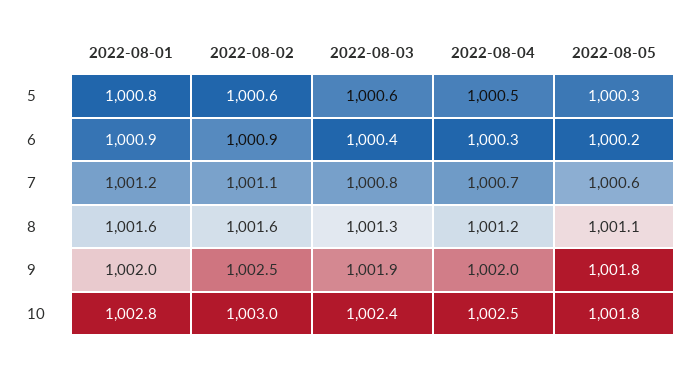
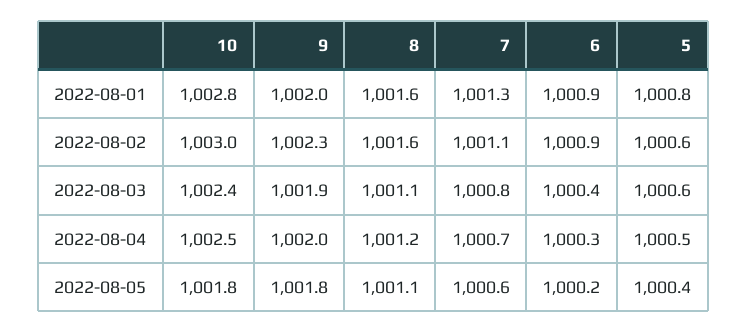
  {
    "2022-08-01": {
      "5": 1000.8,
      "6": 1000.9,
-     "7": 1001.2,
+     "7": 1001.3,
      "8": 1001.6,
      "9": 1002,
      "10": 1002.8
    },
    "2022-08-02": {
      "5": 1000.6,
      "6": 1000.9,
      "7": 1001.1,
      "8": 1001.6,
-     "9": 1002.5,
+     "9": 1002.3,
      "10": 1003
    },
    "2022-08-03": {
      "5": 1000.6,
      "6": 1000.4,
      "7": 1000.8,
-     "8": 1001.3,
+     "8": 1001.1,
      "9": 1001.9,
      "10": 1002.4
    },
    "2022-08-04": {
      "5": 1000.5,
      "6": 1000.3,
      "7": 1000.7,
      "8": 1001.2,
      "9": 1002,
      "10": 1002.5
    },
    "2022-08-05": {
-     "5": 1000.3,
+     "5": 1000.4,
      "6": 1000.2,
      "7": 1000.6,
      "8": 1001.1,
      "9": 1001.8,
      "10": 1001.8
    }
  }

